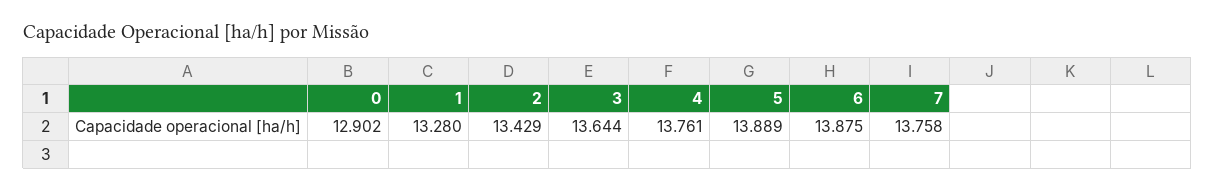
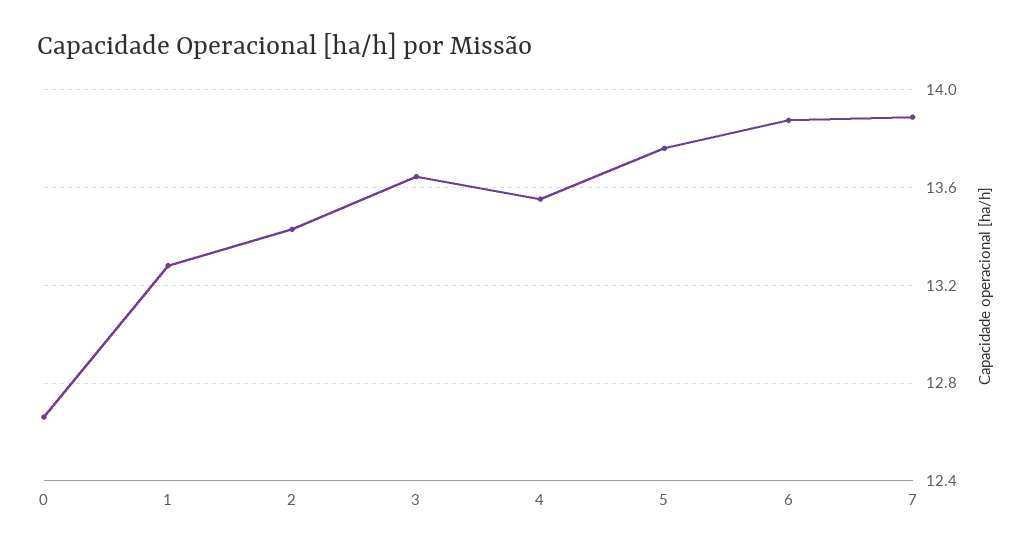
  {
-   "0": 12.902,
+   "0": 12.65,
    "1": 13.28,
    "2": 13.429,
    "3": 13.644,
-   "4": 13.761,
+   "4": 13.55,
-   "5": 13.889,
+   "5": 13.75,
    "6": 13.875,
-   "7": 13.758
+   "7": 13.9
  }

